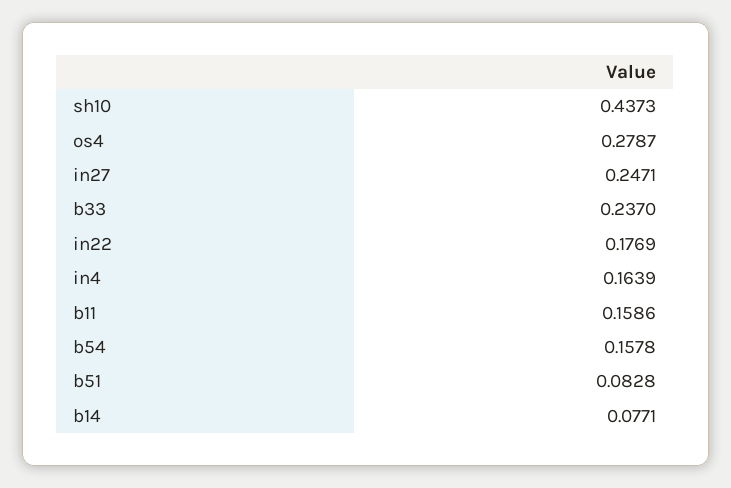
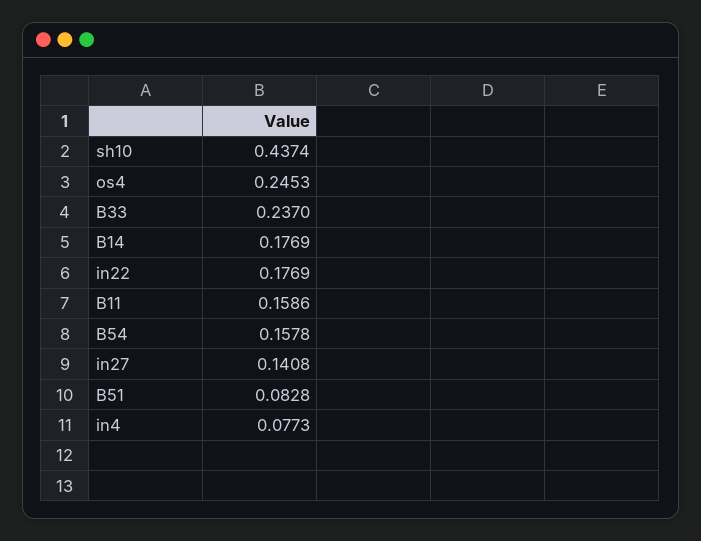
  {
-   "sh10": 0.4373,
+   "sh10": 0.4374,
-   "os4": 0.2787,
+   "os4": 0.2453,
-   "in27": 0.2471,
+   "in27": 0.1408,
    "b33": 0.237,
    "in22": 0.1769,
-   "in4": 0.1639,
+   "in4": 0.0773,
    "b11": 0.1586,
    "b54": 0.1578,
    "b51": 0.0828,
-   "b14": 0.0771
+   "b14": 0.1769
  }

